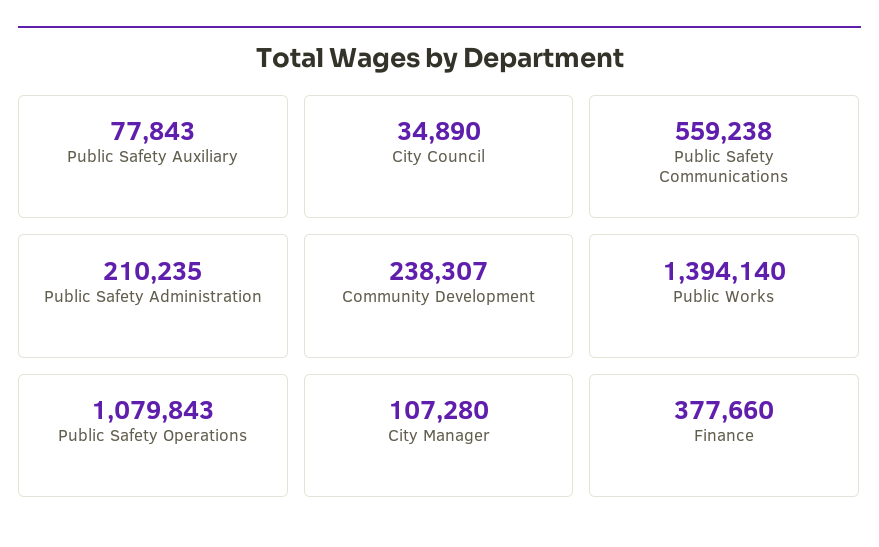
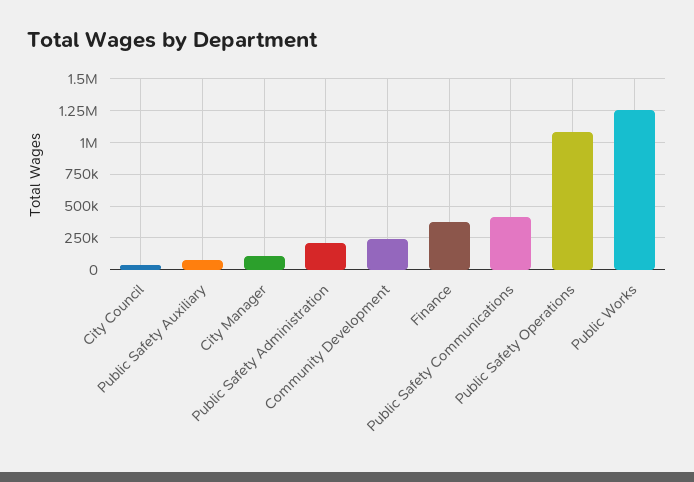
  {
    "Public Safety Auxiliary": 77843,
    "City Council": 34890,
-   "Public Safety Communications": 559238,
+   "Public Safety Communications": 400000,
    "Public Safety Administration": 210235,
    "Community Development": 238307,
-   "Public Works": 1394140,
+   "Public Works": 1250000,
    "Public Safety Operations": 1079843,
    "City Manager": 107280,
    "Finance": 377660
  }

